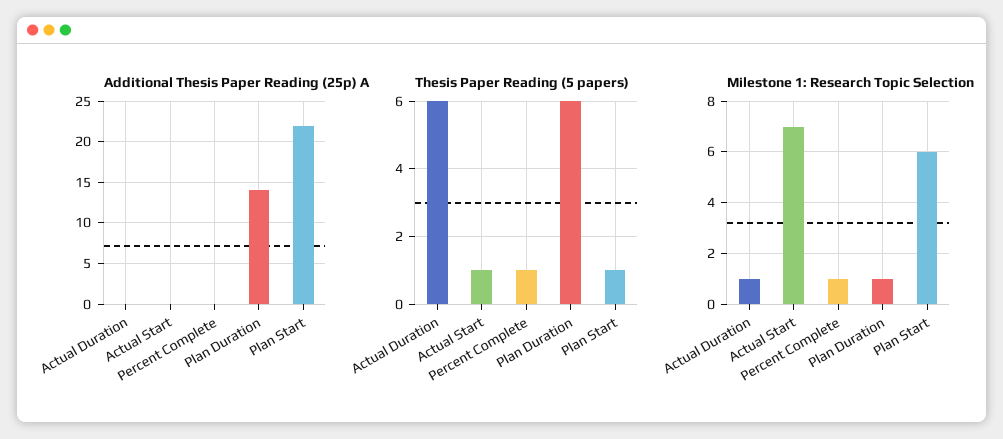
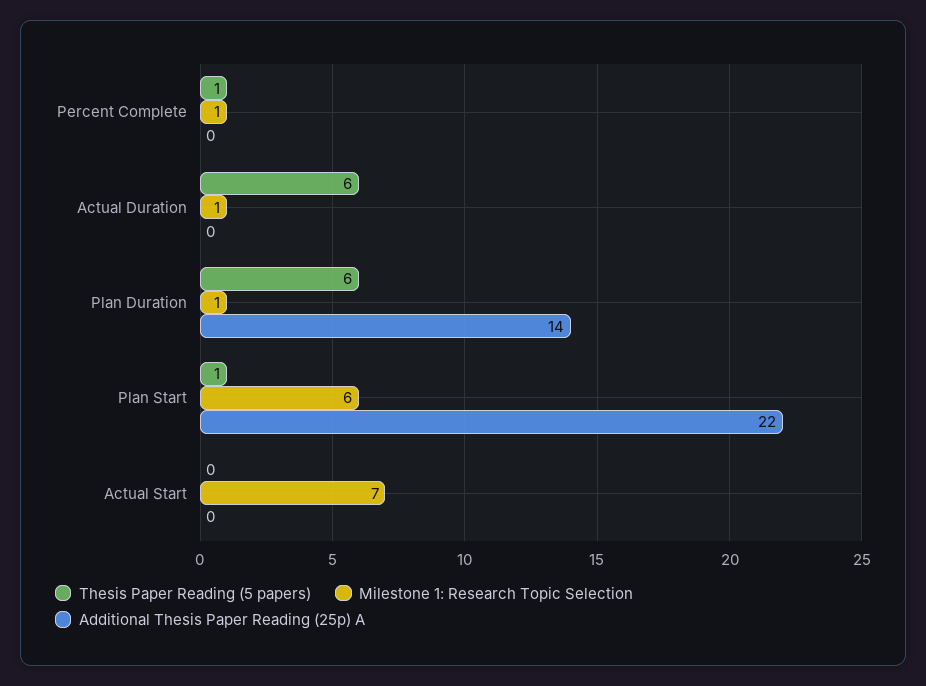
  {
    "Additional Thesis Paper Reading (25p) A": {
      "Actual Duration": 0,
      "Actual Start": 0,
      "Percent Complete": 0,
      "Plan Duration": 14,
      "Plan Start": 22
    },
    "Thesis Paper Reading (5 papers)": {
      "Actual Duration": 6,
-     "Actual Start": 1,
+     "Actual Start": 0,
      "Percent Complete": 1,
      "Plan Duration": 6,
      "Plan Start": 1
    },
    "Milestone 1: Research Topic Selection": {
      "Actual Duration": 1,
      "Actual Start": 7,
      "Percent Complete": 1,
      "Plan Duration": 1,
      "Plan Start": 6
    }
  }

